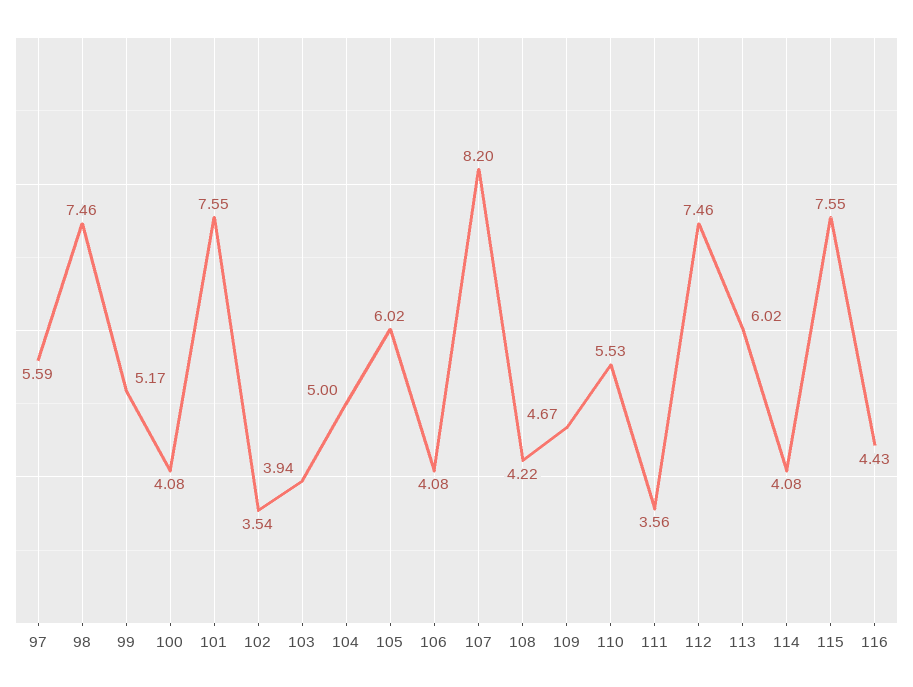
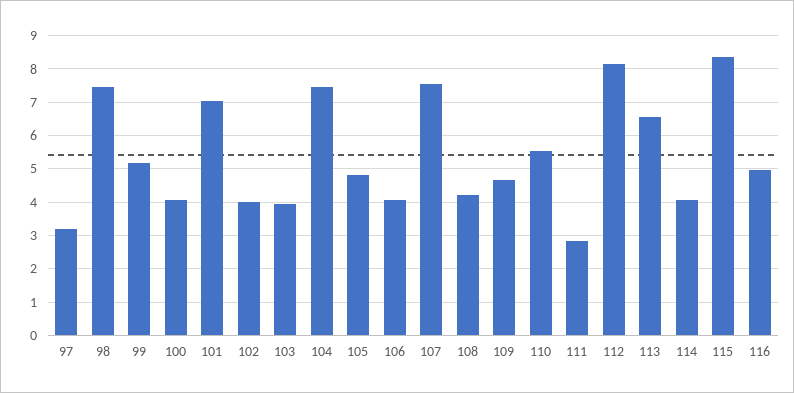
  {
-   "97": 5.59,
+   "97": 3.2,
    "98": 7.46,
    "99": 5.17,
    "100": 4.08,
-   "101": 7.55,
+   "101": 7,
-   "102": 3.54,
+   "102": 4,
    "103": 3.94,
-   "104": 5,
+   "104": 7.4,
-   "105": 6.02,
+   "105": 4.8,
    "106": 4.08,
-   "107": 8.2,
+   "107": 7.6,
    "108": 4.22,
    "109": 4.67,
    "110": 5.53,
-   "111": 3.56,
+   "111": 2.8,
-   "112": 7.46,
+   "112": 8.2,
-   "113": 6.02,
+   "113": 6.6,
    "114": 4.08,
-   "115": 7.55,
+   "115": 8.4,
-   "116": 4.43
+   "116": 5
  }

